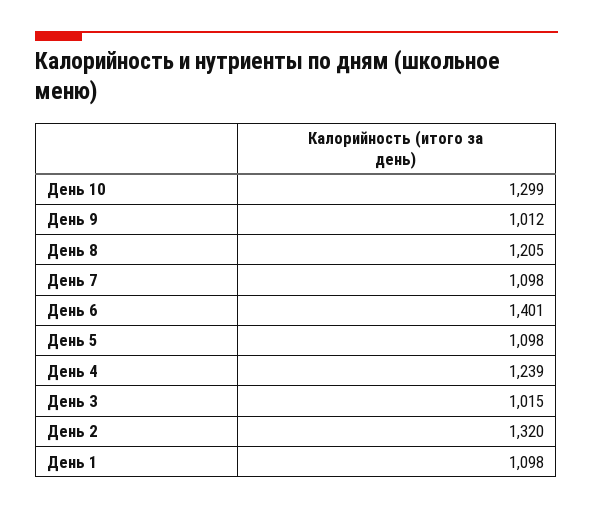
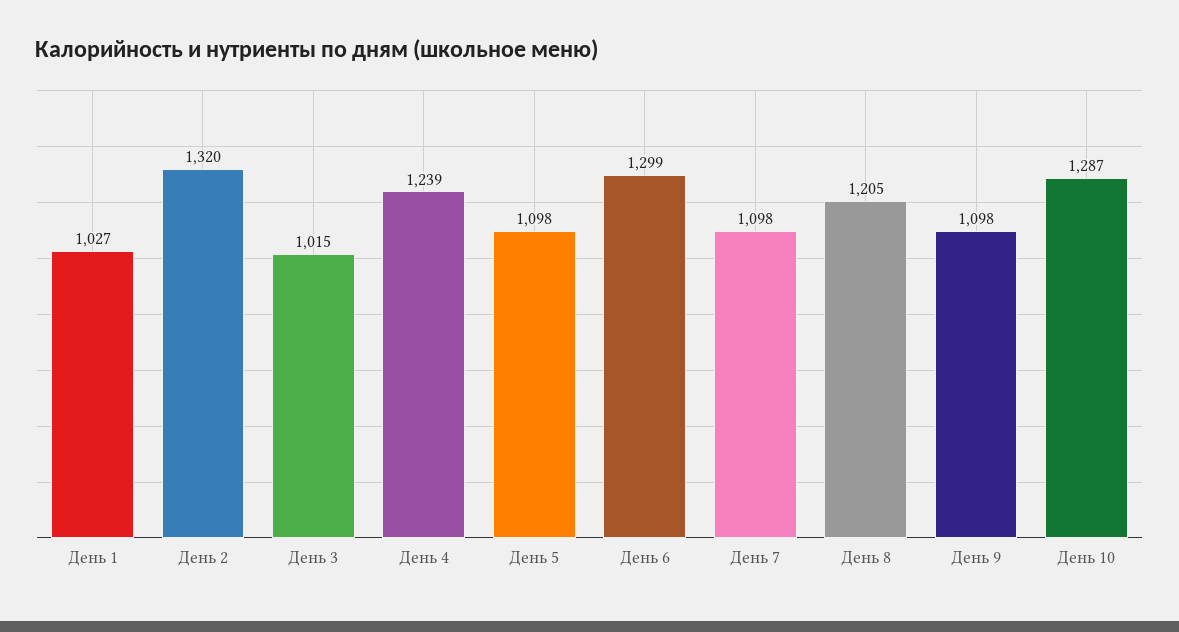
  {
-   "День 10": 1299,
+   "День 10": 1287,
-   "День 9": 1012,
+   "День 9": 1098,
    "День 8": 1205,
    "День 7": 1098,
-   "День 6": 1401,
+   "День 6": 1299,
    "День 5": 1098,
    "День 4": 1239,
    "День 3": 1015,
    "День 2": 1320,
-   "День 1": 1098
+   "День 1": 1027
  }

